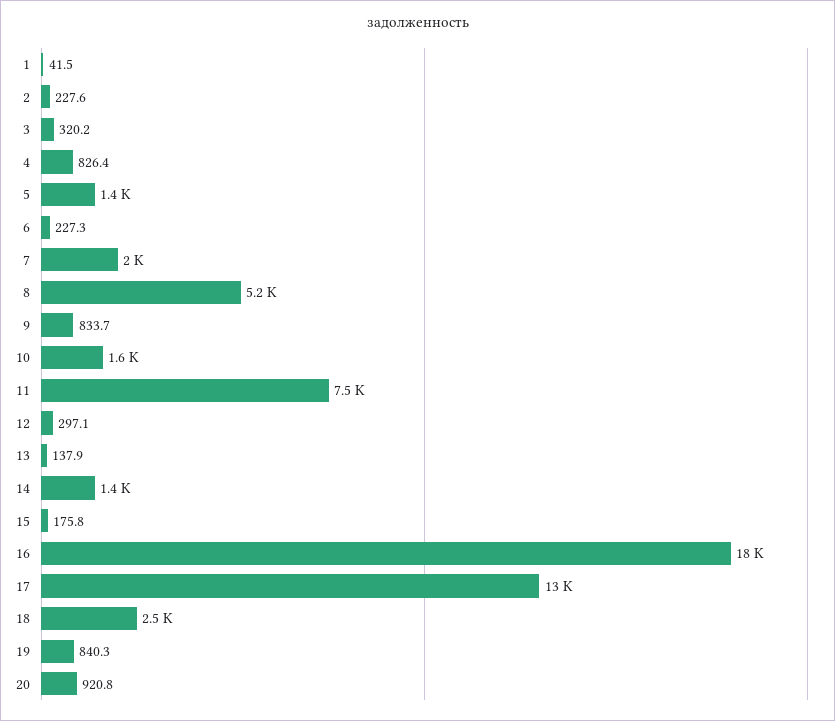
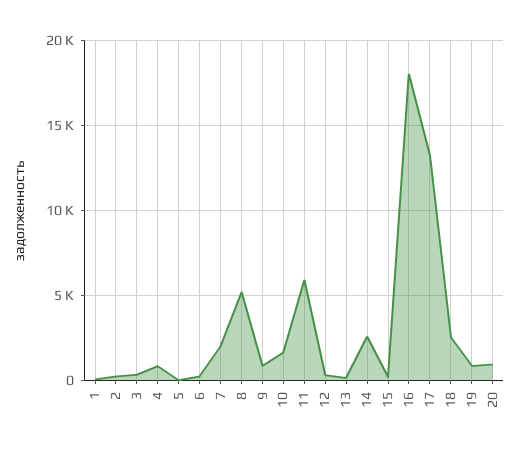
  {
    "1": 41.5,
    "2": 227.6,
    "3": 320.2,
    "4": 826.4,
-   "5": 1400,
+   "5": 0,
    "6": 227.3,
    "7": 2000,
    "8": 5200,
    "9": 833.7,
    "10": 1600,
-   "11": 7500,
+   "11": 6000,
    "12": 297.1,
    "13": 137.9,
-   "14": 1400,
+   "14": 2500,
    "15": 175.8,
    "16": 18000,
    "17": 13000,
    "18": 2500,
    "19": 840.3,
    "20": 920.8
  }

